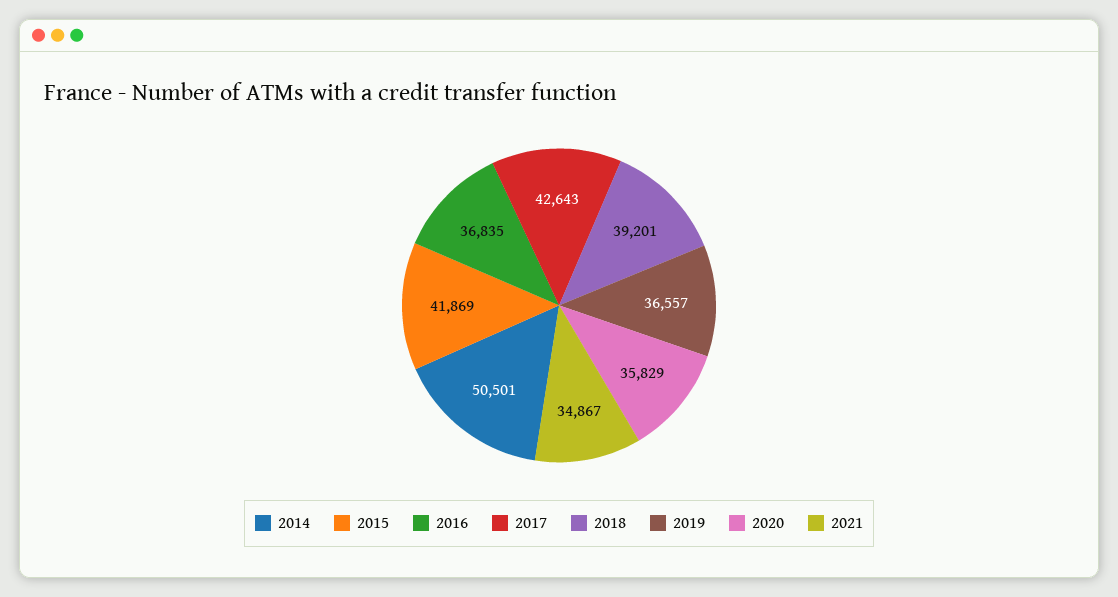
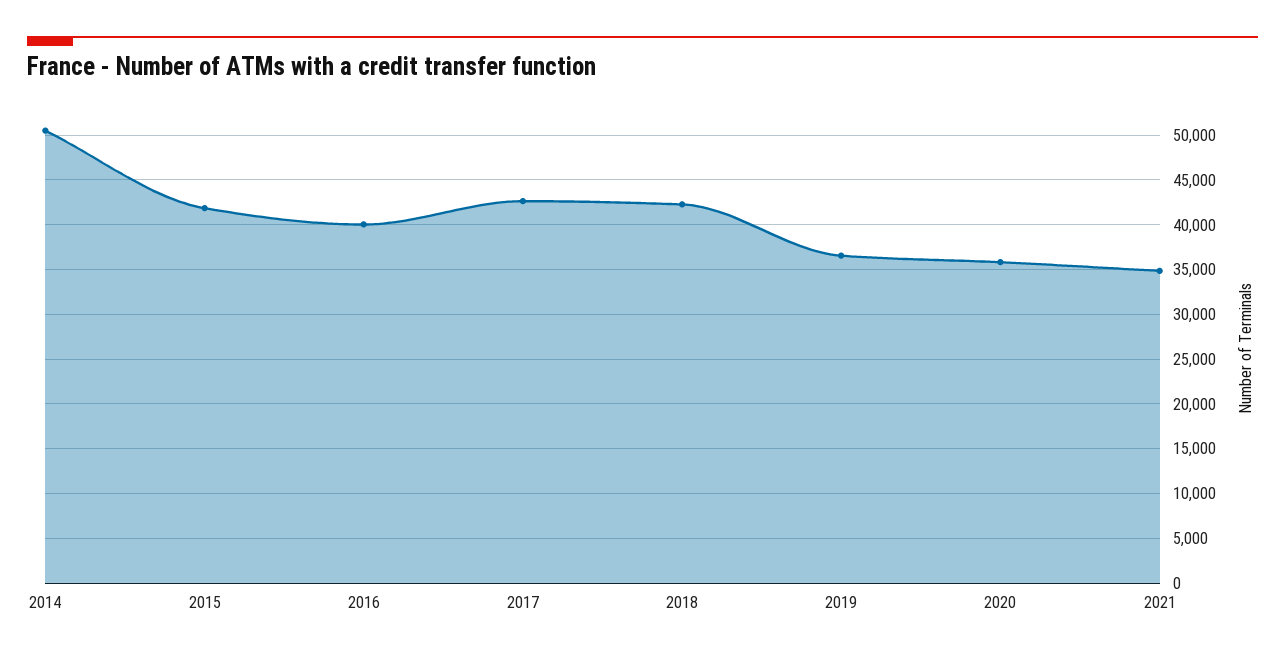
  {
    "2014": 50501,
    "2015": 41869,
-   "2016": 36835,
+   "2016": 40000,
    "2017": 42643,
-   "2018": 39201,
+   "2018": 42000,
    "2019": 36557,
    "2020": 35829,
    "2021": 34867
  }

